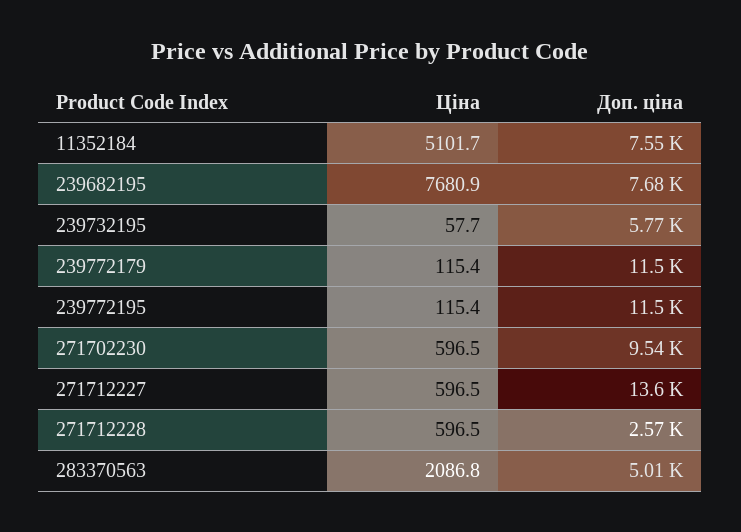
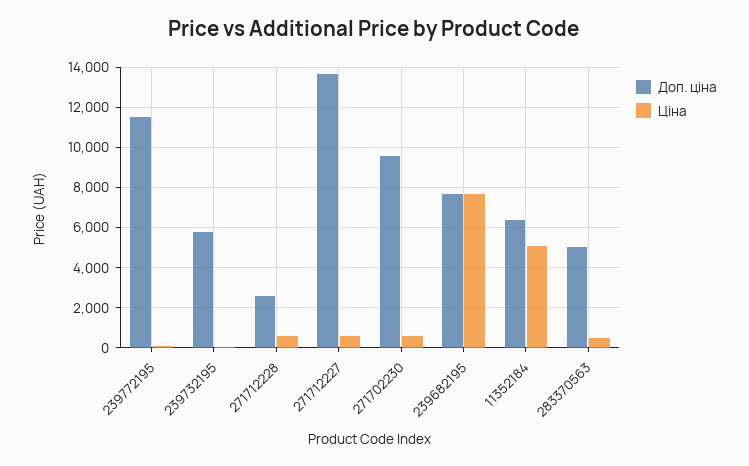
  {
    "Ціна": {
      "11352184": 5101.7,
      "239682195": 7680.9,
      "239732195": 57.7,
-     "239772179": 115.4,
      "239772195": 115.4,
      "271702230": 596.5,
      "271712227": 596.5,
      "271712228": 596.5,
-     "283370563": 2086.8
+     "283370563": 500
    },
    "Доп. ціна": {
-     "11352184": 7550,
+     "11352184": 6500,
      "239682195": 7680,
      "239732195": 5770,
-     "239772179": 11500,
      "239772195": 11500,
      "271702230": 9540,
      "271712227": 13600,
      "271712228": 2570,
      "283370563": 5010
    }
  }

